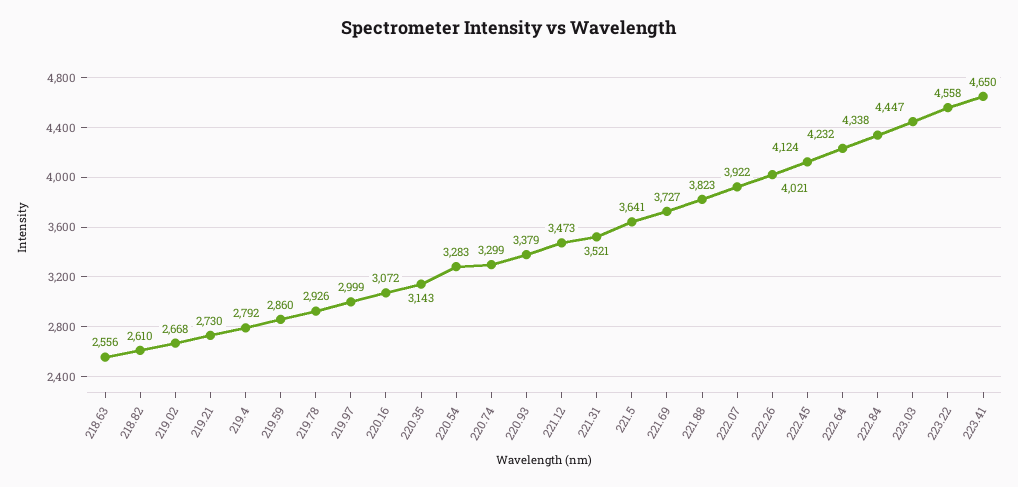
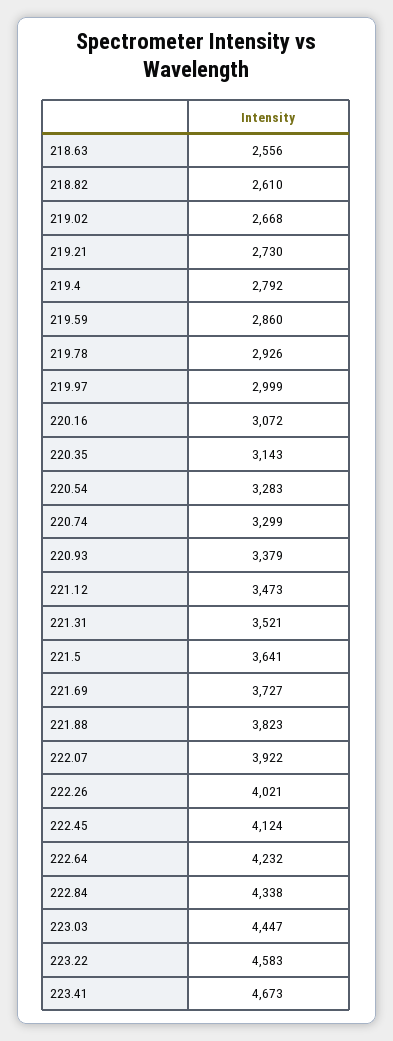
  {
    "218.63": 2556,
    "218.82": 2610,
    "219.02": 2668,
    "219.21": 2730,
    "219.4": 2792,
    "219.59": 2860,
    "219.78": 2926,
    "219.97": 2999,
    "220.16": 3072,
    "220.35": 3143,
    "220.54": 3283,
    "220.74": 3299,
    "220.93": 3379,
    "221.12": 3473,
    "221.31": 3521,
    "221.5": 3641,
    "221.69": 3727,
    "221.88": 3823,
    "222.07": 3922,
    "222.26": 4021,
    "222.45": 4124,
    "222.64": 4232,
    "222.84": 4338,
    "223.03": 4447,
-   "223.22": 4558,
+   "223.22": 4583,
-   "223.41": 4650
+   "223.41": 4673
  }

